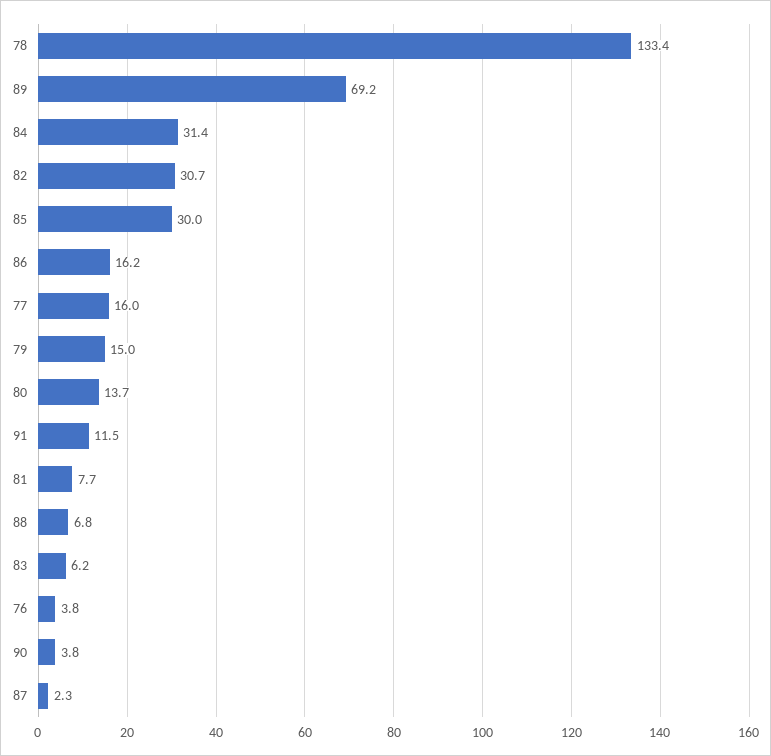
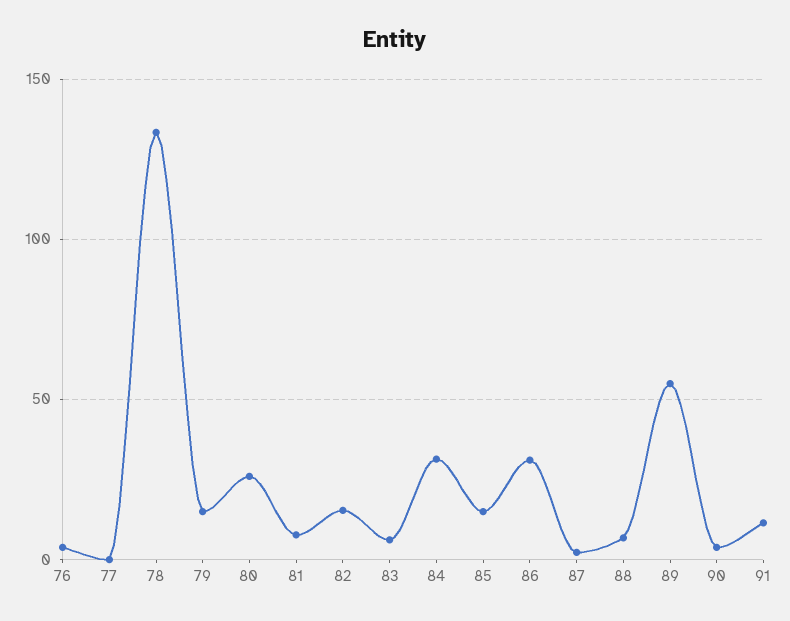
  {
    "78": 133.4,
-   "89": 69.2,
+   "89": 55,
    "84": 31.4,
-   "82": 30.7,
+   "82": 15,
-   "85": 30,
+   "85": 15,
-   "86": 16.2,
+   "86": 30,
-   "77": 16,
+   "77": 0,
    "79": 15,
-   "80": 13.7,
+   "80": 25,
    "91": 11.5,
    "81": 7.7,
    "88": 6.8,
    "83": 6.2,
    "76": 3.8,
    "90": 3.8,
    "87": 2.3
  }

